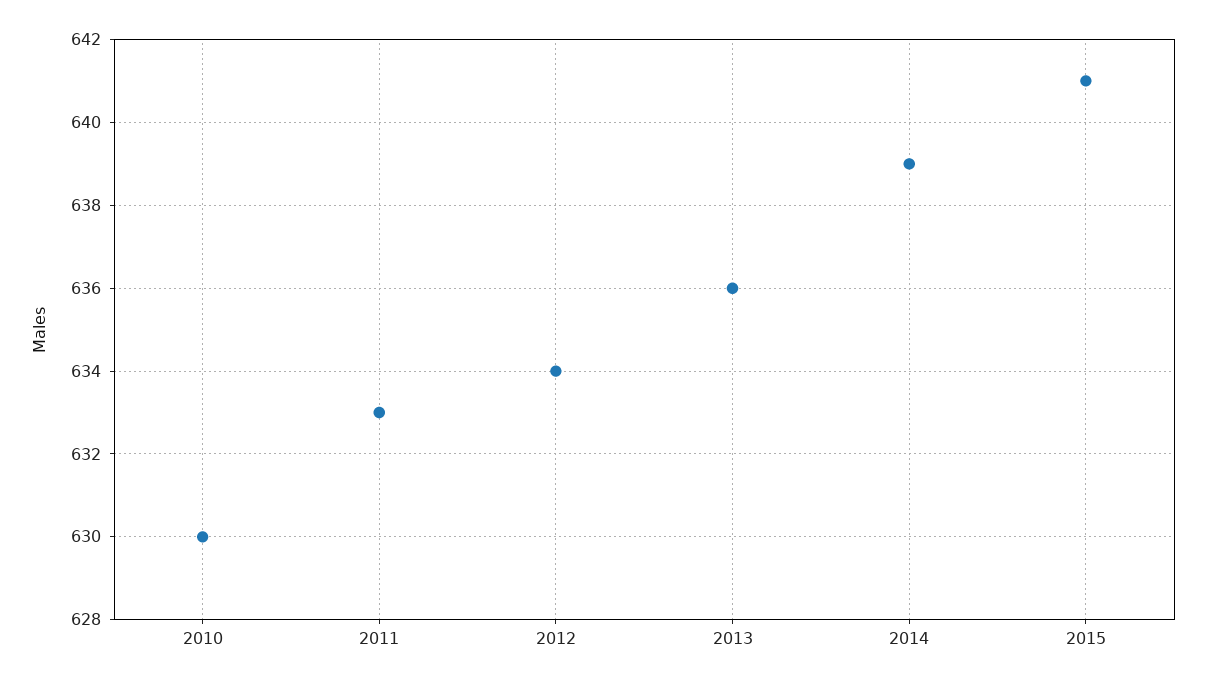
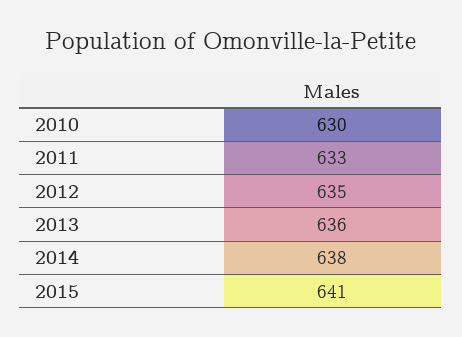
  {
    "2010": 630,
    "2011": 633,
-   "2012": 634,
+   "2012": 635,
    "2013": 636,
-   "2014": 639,
+   "2014": 638,
    "2015": 641
  }

